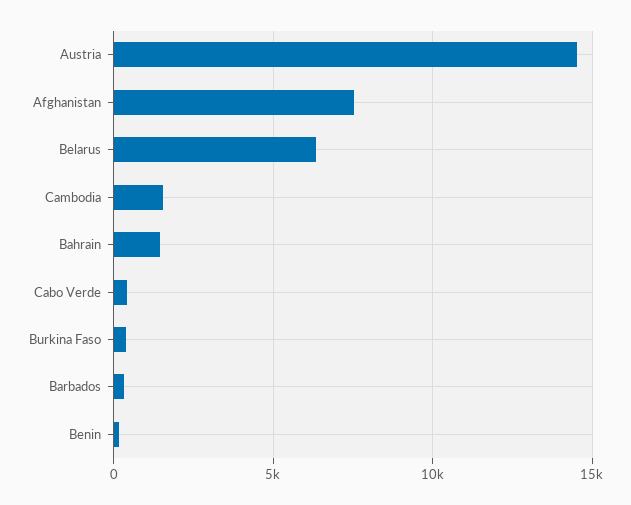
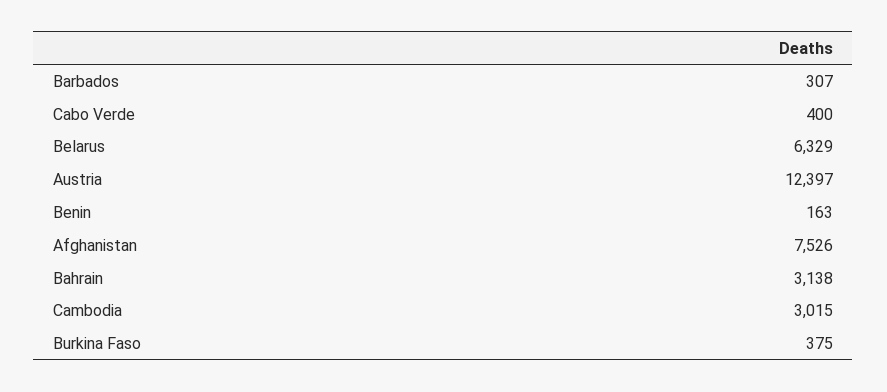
  {
-   "Austria": 14500,
+   "Austria": 12397,
    "Afghanistan": 7526,
    "Belarus": 6329,
-   "Cambodia": 1500,
+   "Cambodia": 3015,
-   "Bahrain": 1500,
+   "Bahrain": 3138,
    "Cabo Verde": 400,
    "Burkina Faso": 375,
    "Barbados": 307,
    "Benin": 163
  }

